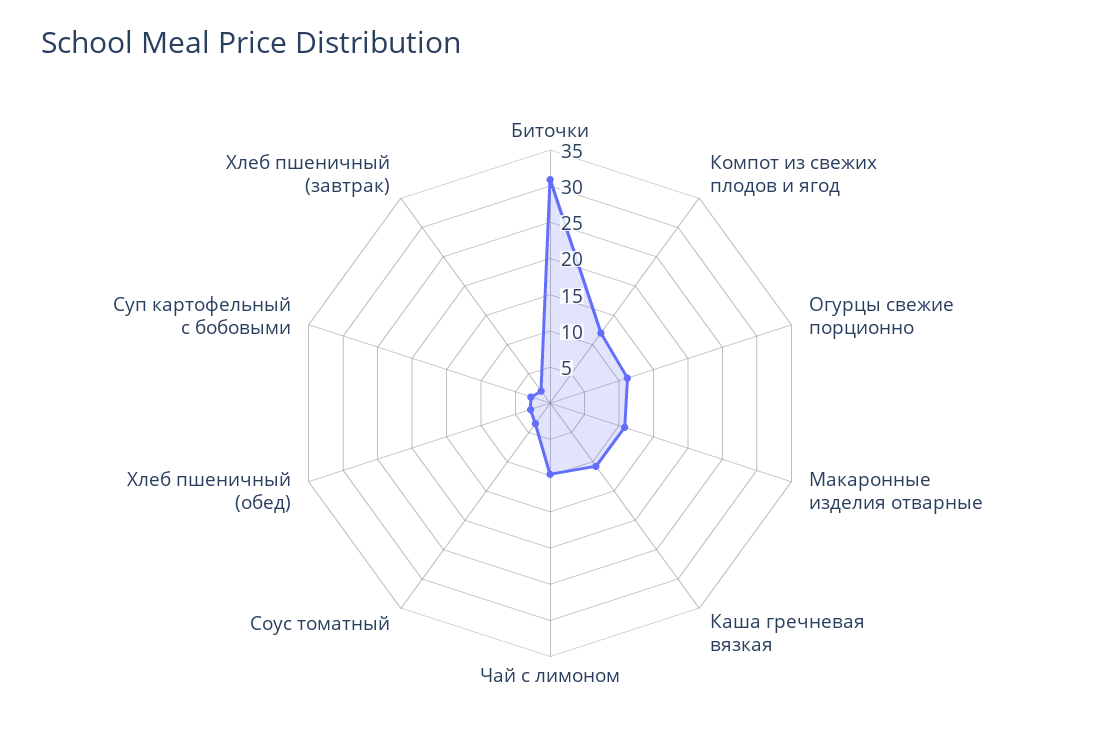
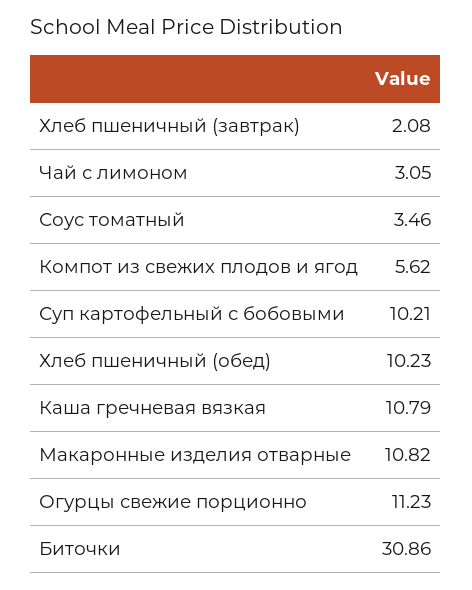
  {
    "Биточки": 30.86,
-   "Компот из свежих плодов и ягод": 12.5,
+   "Компот из свежих плодов и ягод": 5.62,
    "Огурцы свежие порционно": 11.23,
    "Макаронные изделия отварные": 10.82,
    "Каша гречневая вязкая": 10.79,
-   "Чай с лимоном": 10,
+   "Чай с лимоном": 3.05,
    "Соус томатный": 3.46,
-   "Хлеб пшеничный (обед)": 2.5,
+   "Хлеб пшеничный (обед)": 10.23,
-   "Суп картофельный с бобовыми": 2.5,
+   "Суп картофельный с бобовыми": 10.21,
    "Хлеб пшеничный (завтрак)": 2.08
  }

